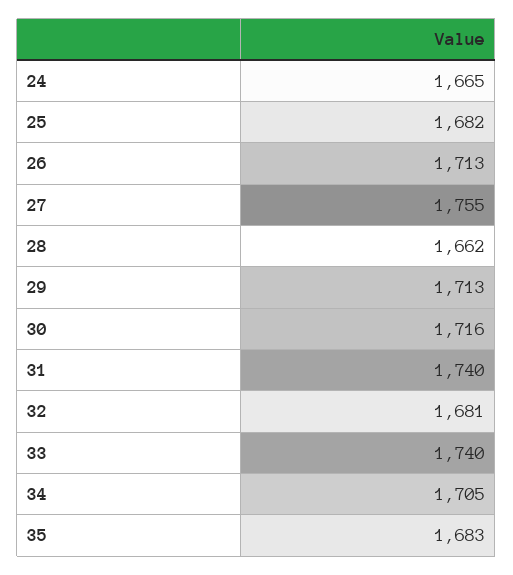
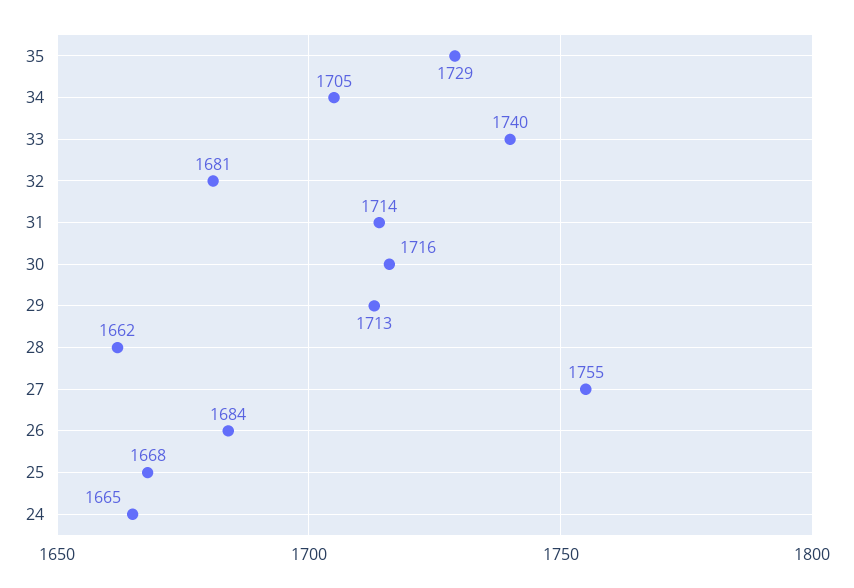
  {
    "24": 1665,
-   "25": 1682,
+   "25": 1668,
-   "26": 1713,
+   "26": 1684,
    "27": 1755,
    "28": 1662,
    "29": 1713,
    "30": 1716,
-   "31": 1740,
+   "31": 1714,
    "32": 1681,
    "33": 1740,
    "34": 1705,
-   "35": 1683
+   "35": 1729
  }

